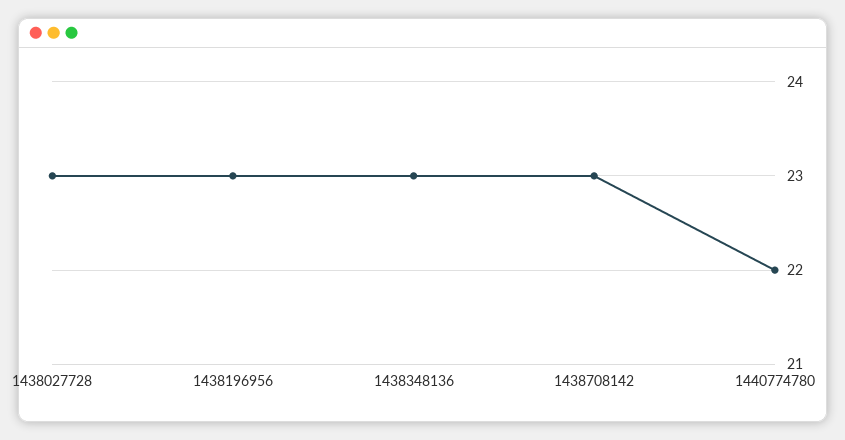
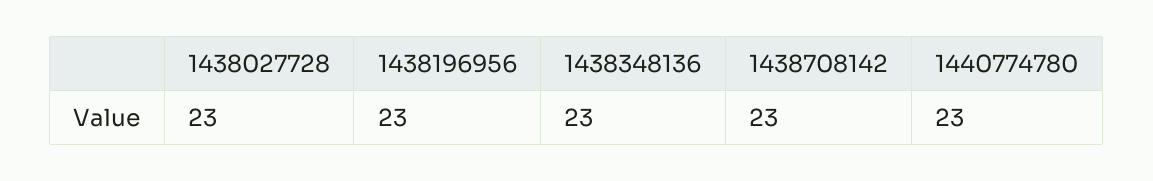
  {
    "1438027728": 23,
    "1438196956": 23,
    "1438348136": 23,
    "1438708142": 23,
-   "1440774780": 22
+   "1440774780": 23
  }

